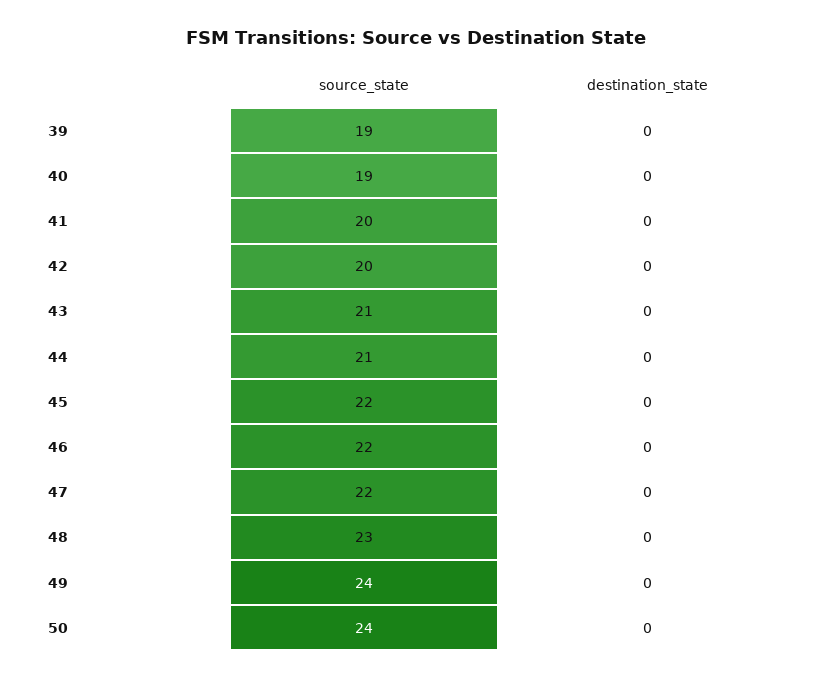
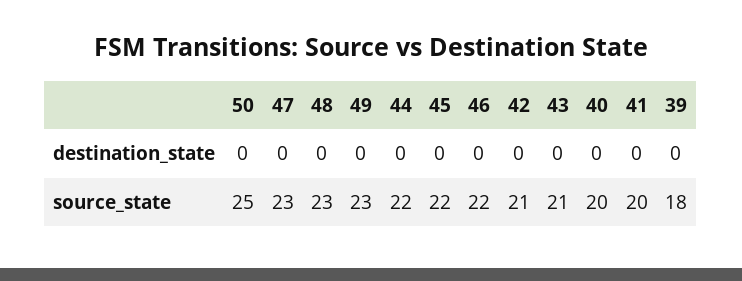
  {
    "source_state": {
-     "39": 19,
+     "39": 18,
-     "40": 19,
+     "40": 20,
      "41": 20,
-     "42": 20,
+     "42": 21,
      "43": 21,
-     "44": 21,
+     "44": 22,
      "45": 22,
      "46": 22,
-     "47": 22,
+     "47": 23,
      "48": 23,
-     "49": 24,
+     "49": 23,
-     "50": 24
+     "50": 25
    },
    "destination_state": {
      "39": 0,
      "40": 0,
      "41": 0,
      "42": 0,
      "43": 0,
      "44": 0,
      "45": 0,
      "46": 0,
      "47": 0,
      "48": 0,
      "49": 0,
      "50": 0
    }
  }

